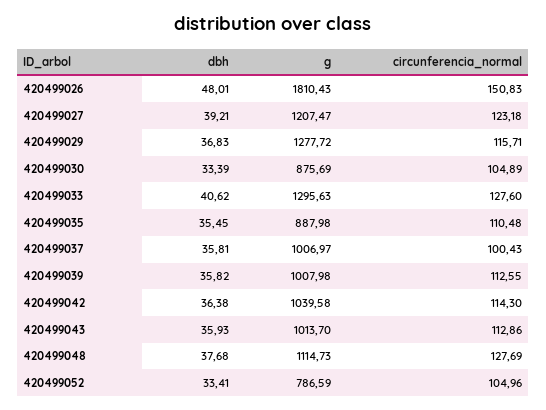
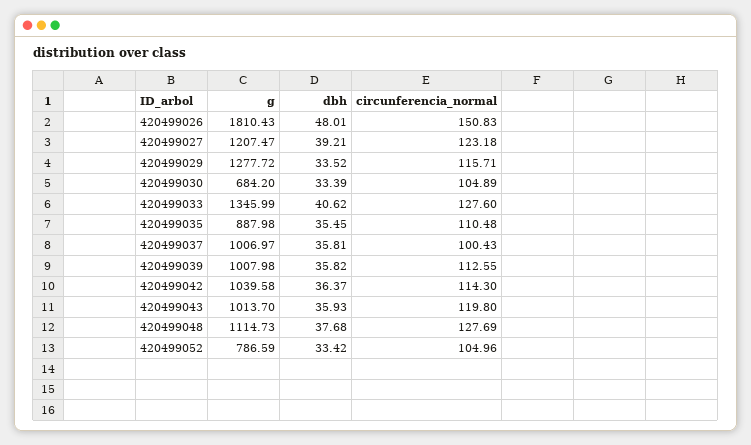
  {
    "dbh": {
      "420499026": 48.01,
      "420499027": 39.21,
-     "420499029": 36.83,
+     "420499029": 33.52,
      "420499030": 33.39,
      "420499033": 40.62,
      "420499035": 35.45,
      "420499037": 35.81,
      "420499039": 35.82,
-     "420499042": 36.38,
+     "420499042": 36.37,
      "420499043": 35.93,
      "420499048": 37.68,
-     "420499052": 33.41
+     "420499052": 33.42
    },
    "g": {
      "420499026": 1810.43,
      "420499027": 1207.47,
      "420499029": 1277.72,
-     "420499030": 875.69,
+     "420499030": 684.2,
-     "420499033": 1295.63,
+     "420499033": 1345.99,
      "420499035": 887.98,
      "420499037": 1006.97,
      "420499039": 1007.98,
      "420499042": 1039.58,
      "420499043": 1013.7,
      "420499048": 1114.73,
      "420499052": 786.59
    },
    "circunferencia_normal": {
      "420499026": 150.83,
      "420499027": 123.18,
      "420499029": 115.71,
      "420499030": 104.89,
      "420499033": 127.6,
      "420499035": 110.48,
      "420499037": 100.43,
      "420499039": 112.55,
      "420499042": 114.3,
-     "420499043": 112.86,
+     "420499043": 119.8,
      "420499048": 127.69,
      "420499052": 104.96
    }
  }

